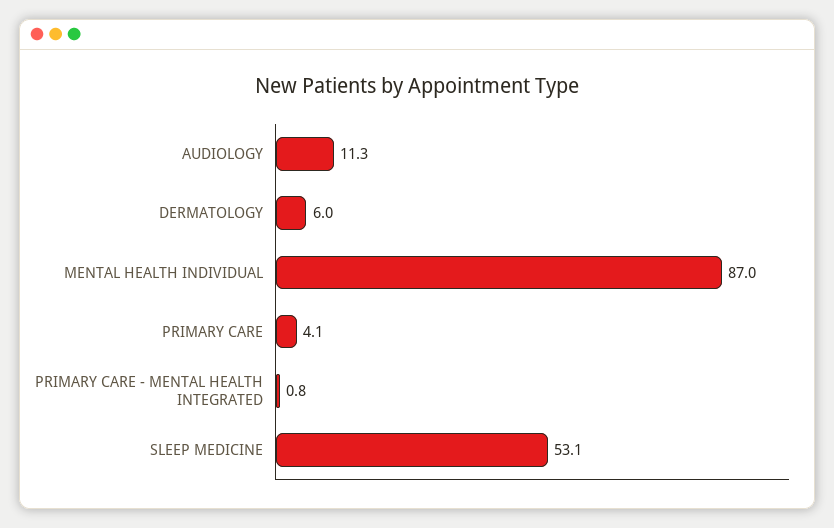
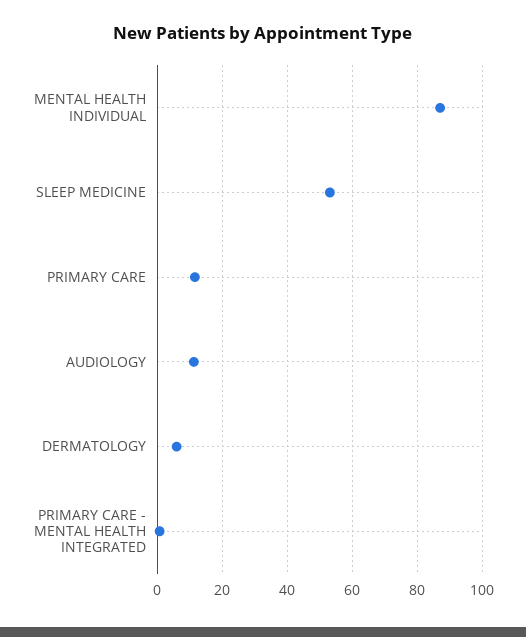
  {
    "AUDIOLOGY": 11.3,
    "DERMATOLOGY": 6,
    "MENTAL HEALTH INDIVIDUAL": 87,
-   "PRIMARY CARE": 4.1,
+   "PRIMARY CARE": 12,
    "PRIMARY CARE - MENTAL HEALTH INTEGRATED": 0.8,
    "SLEEP MEDICINE": 53.1
  }

